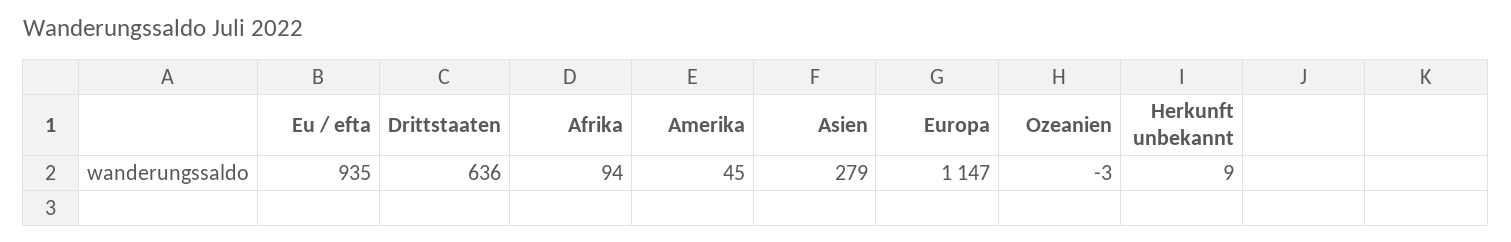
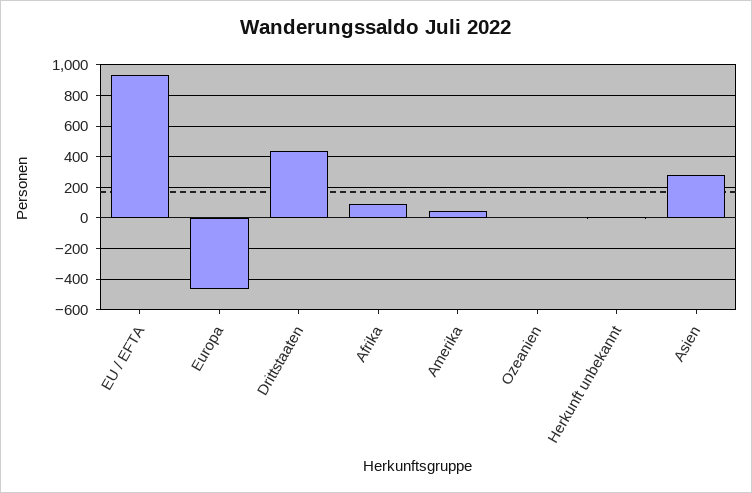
  {
    "Eu / efta": 935,
-   "Drittstaaten": 636,
+   "Drittstaaten": 450,
    "Afrika": 94,
    "Amerika": 45,
    "Asien": 279,
-   "Europa": 1147,
+   "Europa": -450,
    "Ozeanien": -3,
    "Herkunft unbekannt": 9
  }

